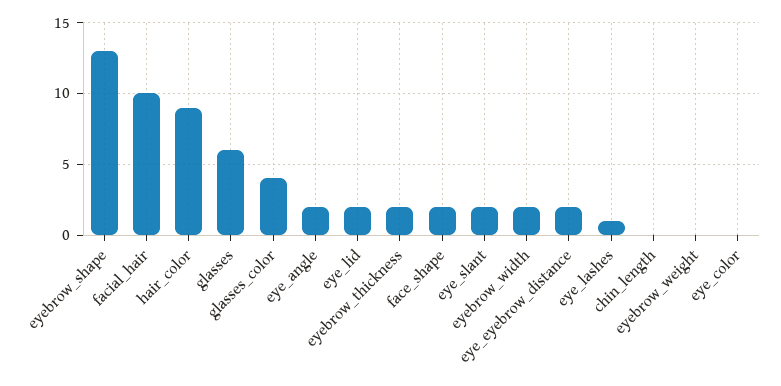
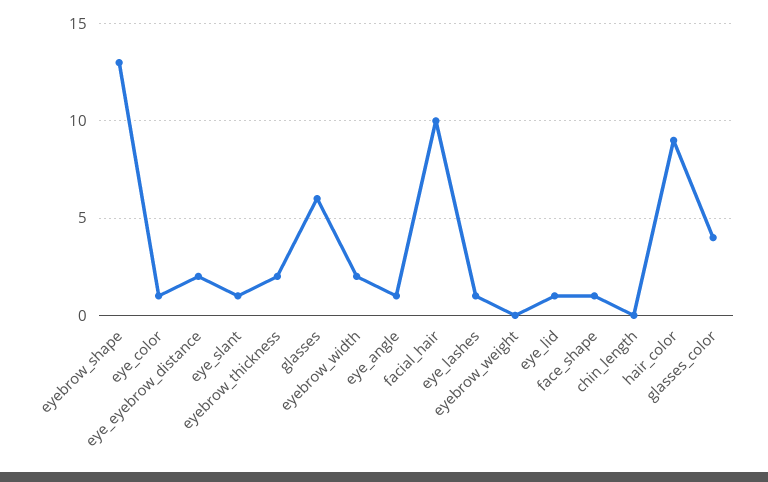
  {
    "eyebrow_shape": 13,
    "facial_hair": 10,
    "hair_color": 9,
    "glasses": 6,
    "glasses_color": 4,
-   "eye_angle": 2,
+   "eye_angle": 1,
-   "eye_lid": 2,
+   "eye_lid": 1,
    "eyebrow_thickness": 2,
-   "face_shape": 2,
+   "face_shape": 1,
-   "eye_slant": 2,
+   "eye_slant": 1,
    "eyebrow_width": 2,
    "eye_eyebrow_distance": 2,
    "eye_lashes": 1,
    "chin_length": 0,
    "eyebrow_weight": 0,
-   "eye_color": 0
+   "eye_color": 1
  }

